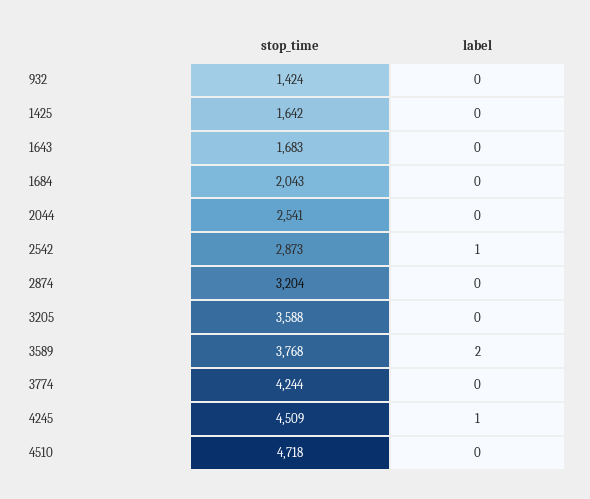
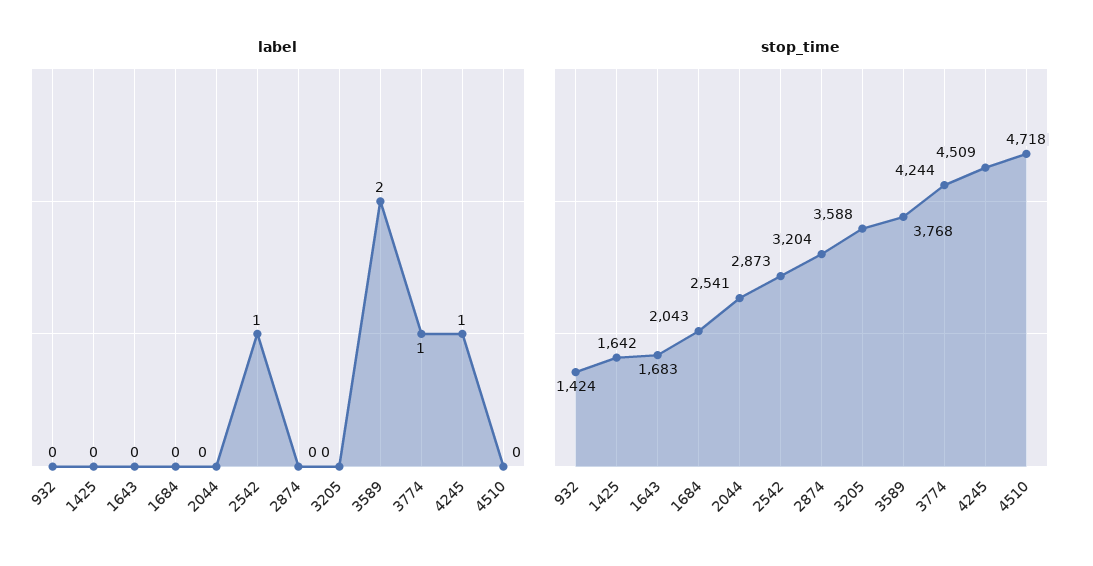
  {
    "stop_time": {
      "932": 1424,
      "1425": 1642,
      "1643": 1683,
      "1684": 2043,
      "2044": 2541,
      "2542": 2873,
      "2874": 3204,
      "3205": 3588,
      "3589": 3768,
      "3774": 4244,
      "4245": 4509,
      "4510": 4718
    },
    "label": {
      "932": 0,
      "1425": 0,
      "1643": 0,
      "1684": 0,
      "2044": 0,
      "2542": 1,
      "2874": 0,
      "3205": 0,
      "3589": 2,
-     "3774": 0,
+     "3774": 1,
      "4245": 1,
      "4510": 0
    }
  }

